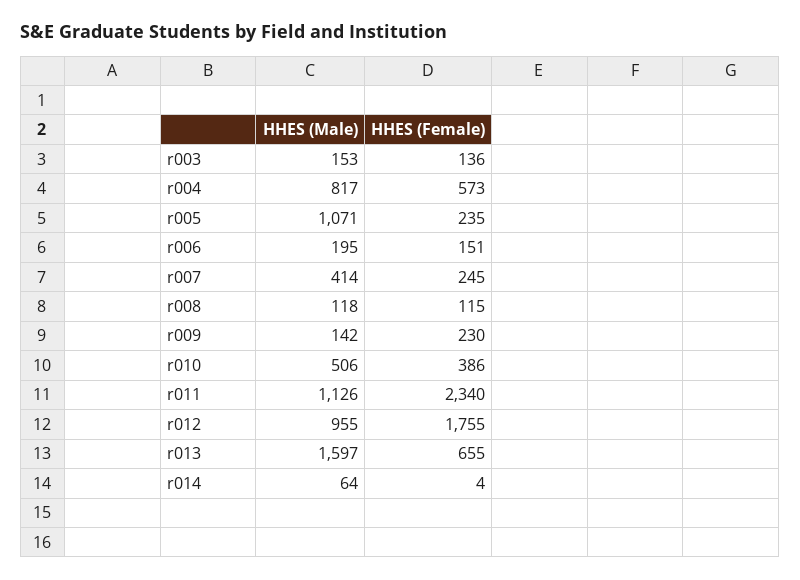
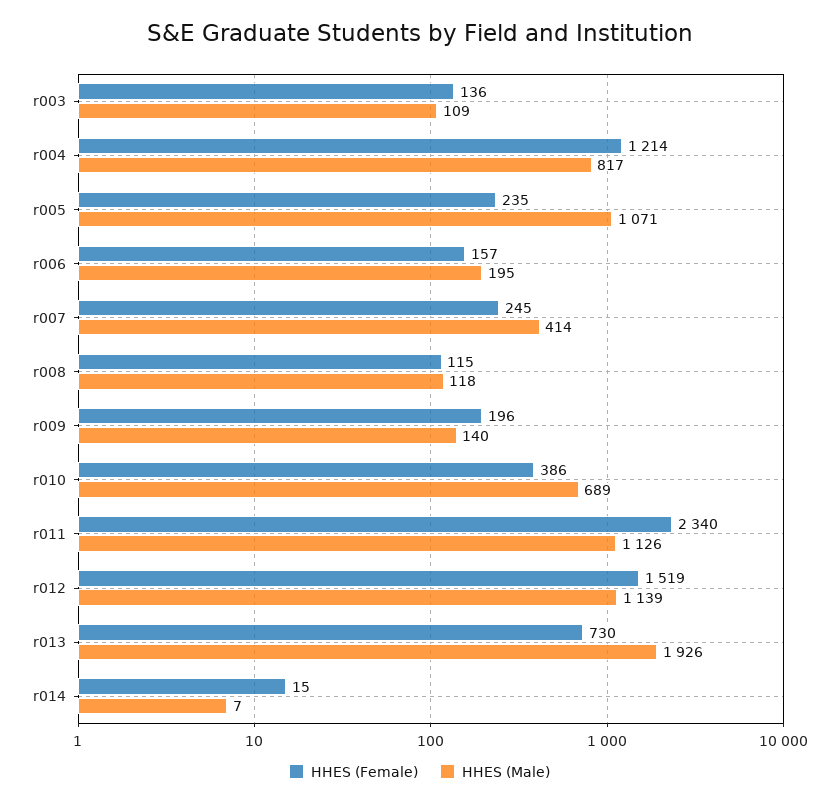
  {
    "HHES (Male)": {
-     "r003": 153,
+     "r003": 109,
      "r004": 817,
      "r005": 1071,
      "r006": 195,
      "r007": 414,
      "r008": 118,
-     "r009": 142,
+     "r009": 140,
-     "r010": 506,
+     "r010": 689,
      "r011": 1126,
-     "r012": 955,
+     "r012": 1139,
-     "r013": 1597,
+     "r013": 1926,
-     "r014": 64
+     "r014": 7
    },
    "HHES (Female)": {
      "r003": 136,
-     "r004": 573,
+     "r004": 1214,
      "r005": 235,
-     "r006": 151,
+     "r006": 157,
      "r007": 245,
      "r008": 115,
-     "r009": 230,
+     "r009": 196,
      "r010": 386,
      "r011": 2340,
-     "r012": 1755,
+     "r012": 1519,
-     "r013": 655,
+     "r013": 730,
-     "r014": 4
+     "r014": 15
    }
  }

